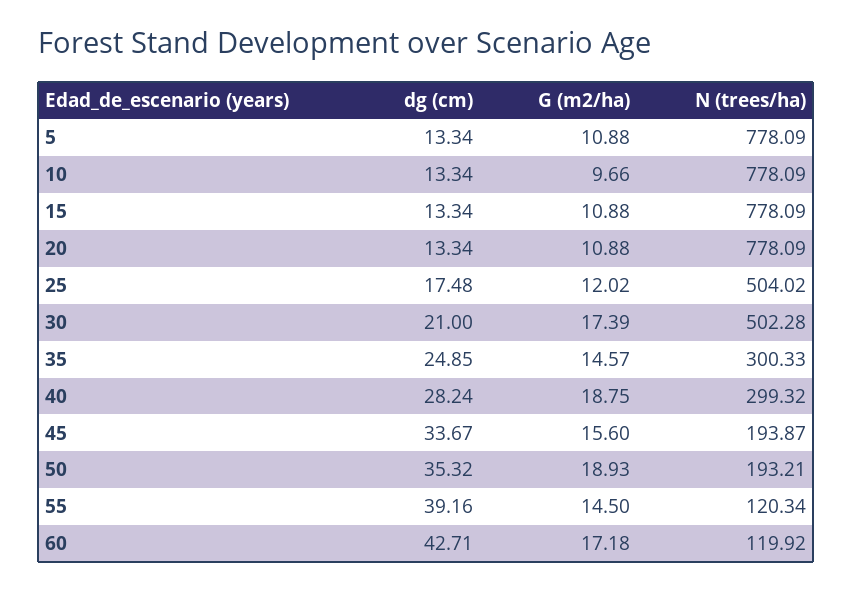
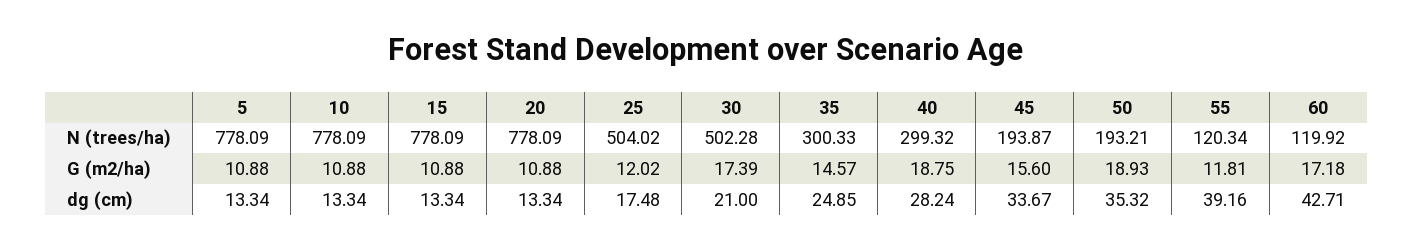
  {
    "dg (cm)": {
      "5": 13.34,
      "10": 13.34,
      "15": 13.34,
      "20": 13.34,
      "25": 17.48,
      "30": 21,
      "35": 24.85,
      "40": 28.24,
      "45": 33.67,
      "50": 35.32,
      "55": 39.16,
      "60": 42.71
    },
    "G (m2/ha)": {
      "5": 10.88,
-     "10": 9.66,
+     "10": 10.88,
      "15": 10.88,
      "20": 10.88,
      "25": 12.02,
      "30": 17.39,
      "35": 14.57,
      "40": 18.75,
      "45": 15.6,
      "50": 18.93,
-     "55": 14.5,
+     "55": 11.81,
      "60": 17.18
    },
    "N (trees/ha)": {
      "5": 778.09,
      "10": 778.09,
      "15": 778.09,
      "20": 778.09,
      "25": 504.02,
      "30": 502.28,
      "35": 300.33,
      "40": 299.32,
      "45": 193.87,
      "50": 193.21,
      "55": 120.34,
      "60": 119.92
    }
  }

